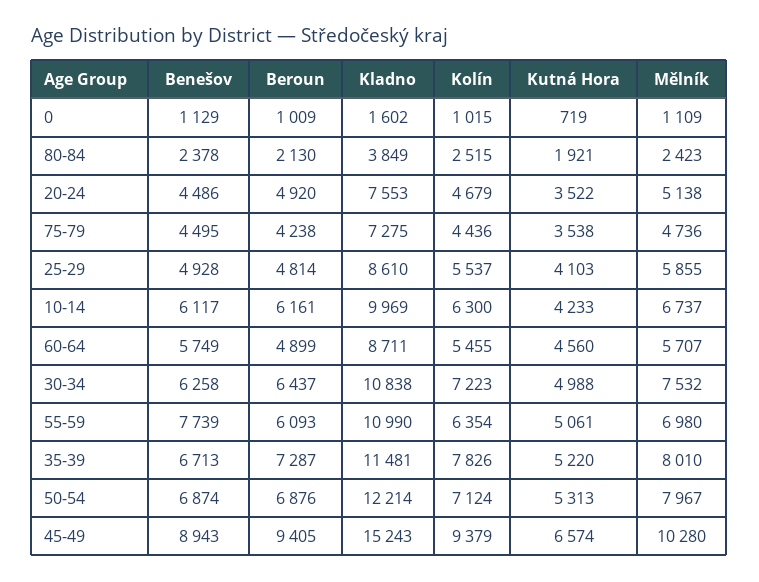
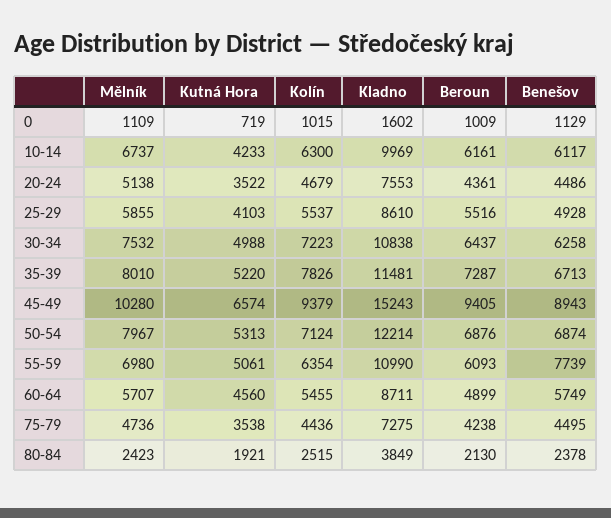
  {
    "Benešov": {
      "0": 1129,
      "80-84": 2378,
      "20-24": 4486,
      "75-79": 4495,
      "25-29": 4928,
      "10-14": 6117,
      "60-64": 5749,
      "30-34": 6258,
      "55-59": 7739,
      "35-39": 6713,
      "50-54": 6874,
      "45-49": 8943
    },
    "Beroun": {
      "0": 1009,
      "80-84": 2130,
-     "20-24": 4920,
+     "20-24": 4361,
      "75-79": 4238,
-     "25-29": 4814,
+     "25-29": 5516,
      "10-14": 6161,
      "60-64": 4899,
      "30-34": 6437,
      "55-59": 6093,
      "35-39": 7287,
      "50-54": 6876,
      "45-49": 9405
    },
    "Kladno": {
      "0": 1602,
      "80-84": 3849,
      "20-24": 7553,
      "75-79": 7275,
      "25-29": 8610,
      "10-14": 9969,
      "60-64": 8711,
      "30-34": 10838,
      "55-59": 10990,
      "35-39": 11481,
      "50-54": 12214,
      "45-49": 15243
    },
    "Kolín": {
      "0": 1015,
      "80-84": 2515,
      "20-24": 4679,
      "75-79": 4436,
      "25-29": 5537,
      "10-14": 6300,
      "60-64": 5455,
      "30-34": 7223,
      "55-59": 6354,
      "35-39": 7826,
      "50-54": 7124,
      "45-49": 9379
    },
    "Kutná Hora": {
      "0": 719,
      "80-84": 1921,
      "20-24": 3522,
      "75-79": 3538,
      "25-29": 4103,
      "10-14": 4233,
      "60-64": 4560,
      "30-34": 4988,
      "55-59": 5061,
      "35-39": 5220,
      "50-54": 5313,
      "45-49": 6574
    },
    "Mělník": {
      "0": 1109,
      "80-84": 2423,
      "20-24": 5138,
      "75-79": 4736,
      "25-29": 5855,
      "10-14": 6737,
      "60-64": 5707,
      "30-34": 7532,
      "55-59": 6980,
      "35-39": 8010,
      "50-54": 7967,
      "45-49": 10280
    }
  }

